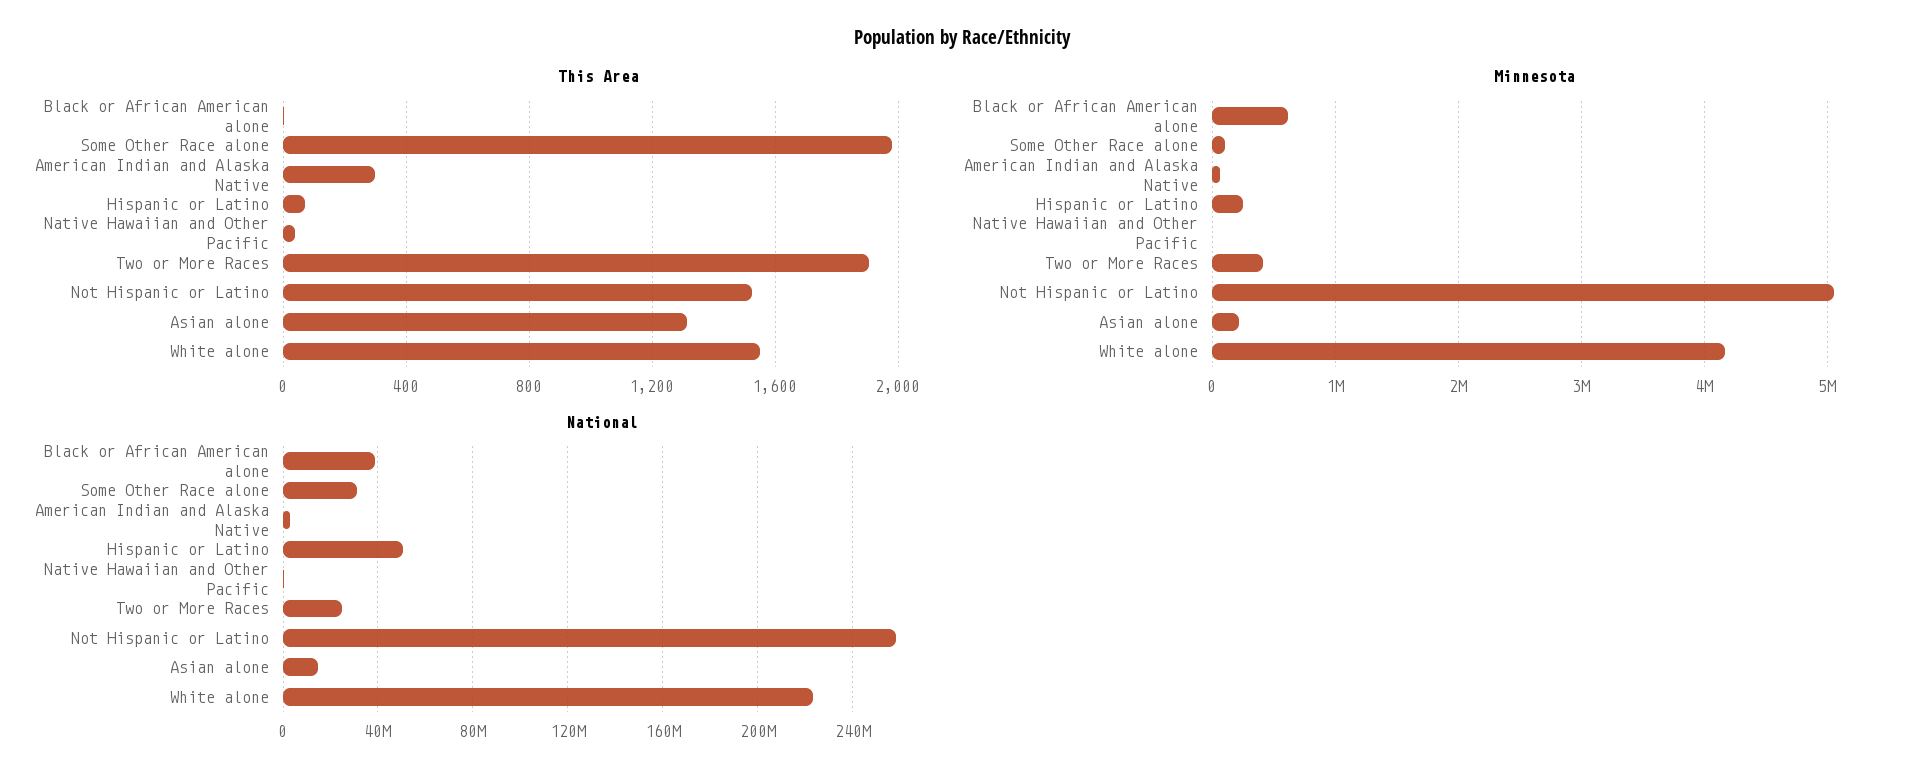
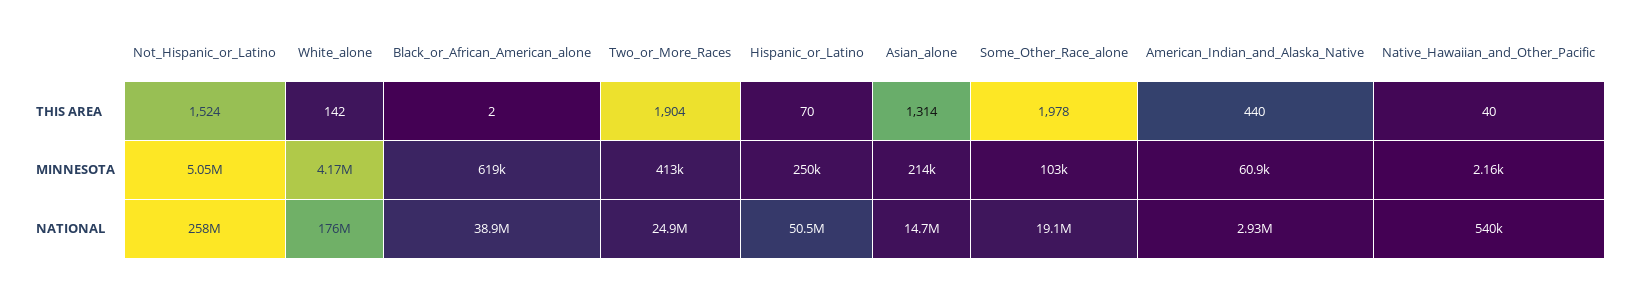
  {
    "This Area": {
      "Black or African American alone": 2,
      "Some Other Race alone": 1978,
-     "American Indian and Alaska Native": 300,
+     "American Indian and Alaska Native": 440,
      "Hispanic or Latino": 70,
      "Native Hawaiian and Other Pacific": 40,
      "Two or More Races": 1904,
      "Not Hispanic or Latino": 1524,
      "Asian alone": 1314,
-     "White alone": 1550
+     "White alone": 142
    },
    "Minnesota": {
      "Black or African American alone": 619000,
      "Some Other Race alone": 103000,
      "American Indian and Alaska Native": 60900,
      "Hispanic or Latino": 250000,
      "Native Hawaiian and Other Pacific": 2160,
      "Two or More Races": 413000,
      "Not Hispanic or Latino": 5050000,
      "Asian alone": 214000,
      "White alone": 4170000
    },
    "National": {
      "Black or African American alone": 38900000,
-     "Some Other Race alone": 30000000,
+     "Some Other Race alone": 19100000,
      "American Indian and Alaska Native": 2930000,
      "Hispanic or Latino": 50500000,
      "Native Hawaiian and Other Pacific": 540000,
      "Two or More Races": 24900000,
      "Not Hispanic or Latino": 258000000,
      "Asian alone": 14700000,
-     "White alone": 225000000
+     "White alone": 176000000
    }
  }

